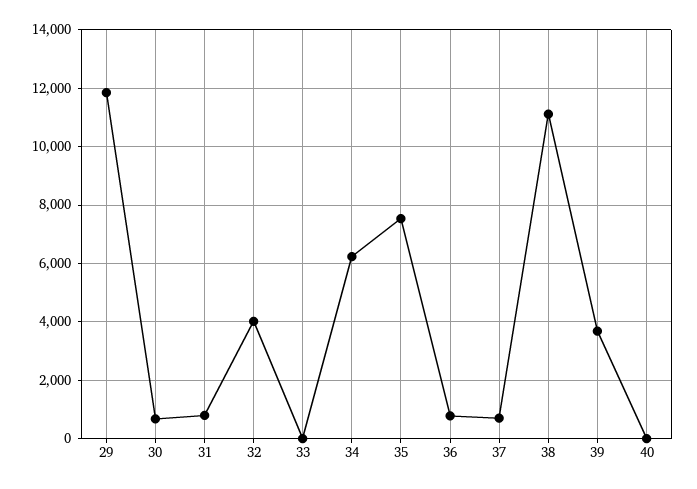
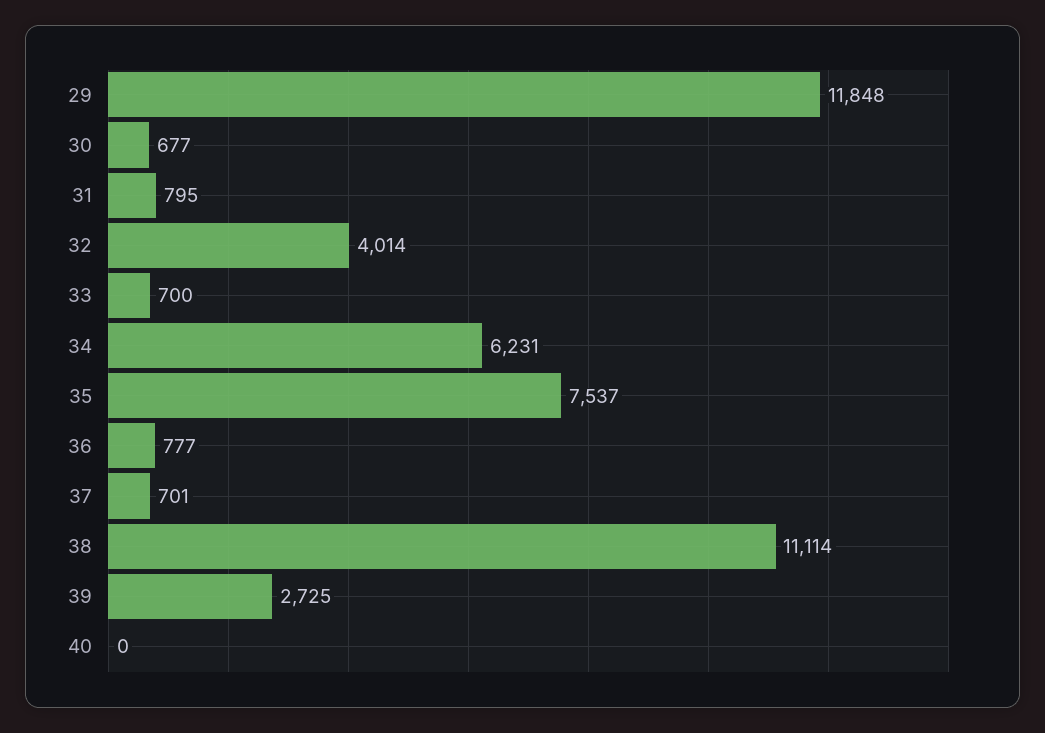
  {
    "29": 11848,
    "30": 677,
    "31": 795,
    "32": 4014,
-   "33": 0,
+   "33": 700,
    "34": 6231,
    "35": 7537,
    "36": 777,
    "37": 701,
    "38": 11114,
-   "39": 3750,
+   "39": 2725,
    "40": 0
  }

